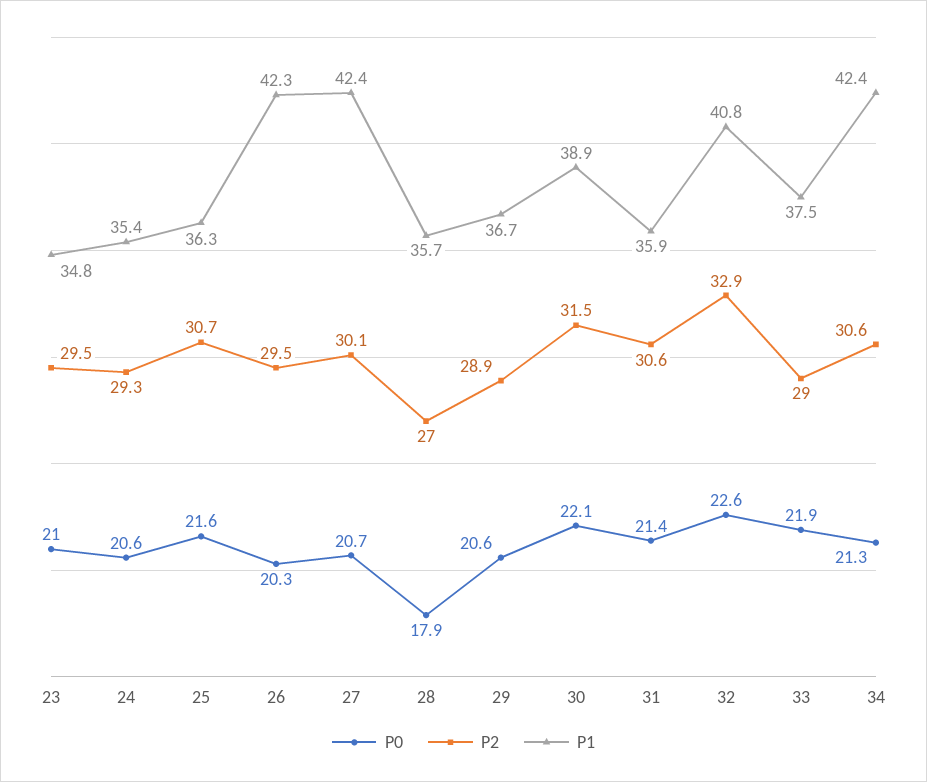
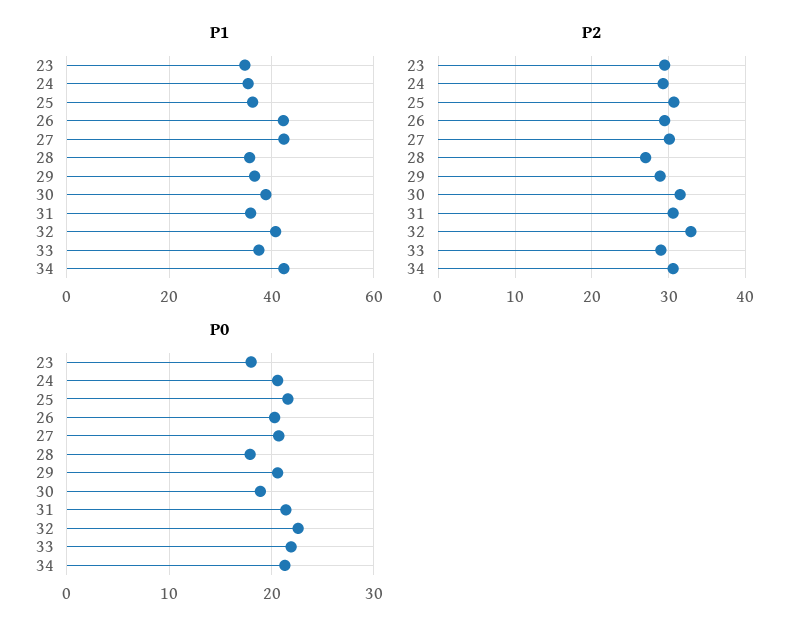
  {
    "P0": {
-     "23": 21,
+     "23": 18,
      "24": 20.6,
      "25": 21.6,
      "26": 20.3,
      "27": 20.7,
      "28": 17.9,
      "29": 20.6,
-     "30": 22.1,
+     "30": 19,
      "31": 21.4,
      "32": 22.6,
      "33": 21.9,
      "34": 21.3
    },
    "P2": {
      "23": 29.5,
      "24": 29.3,
      "25": 30.7,
      "26": 29.5,
      "27": 30.1,
      "28": 27,
      "29": 28.9,
      "30": 31.5,
      "31": 30.6,
      "32": 32.9,
      "33": 29,
      "34": 30.6
    },
    "P1": {
      "23": 34.8,
      "24": 35.4,
      "25": 36.3,
      "26": 42.3,
      "27": 42.4,
      "28": 35.7,
      "29": 36.7,
      "30": 38.9,
      "31": 35.9,
      "32": 40.8,
      "33": 37.5,
      "34": 42.4
    }
  }

